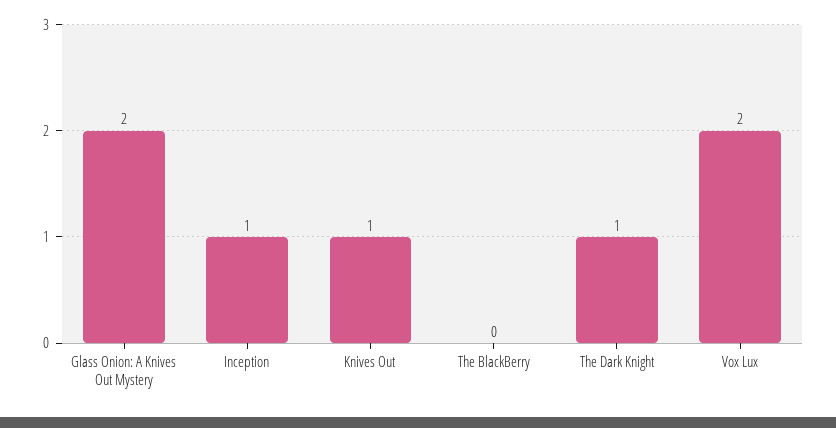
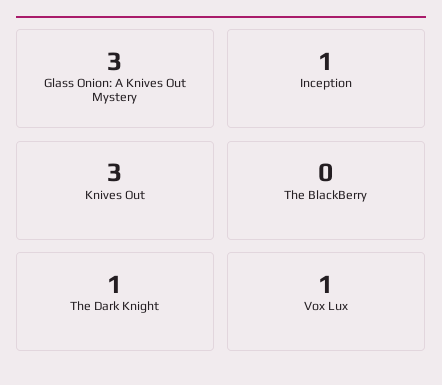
  {
-   "Glass Onion: A Knives Out Mystery": 2,
+   "Glass Onion: A Knives Out Mystery": 3,
    "Inception": 1,
-   "Knives Out": 1,
+   "Knives Out": 3,
    "The BlackBerry": 0,
    "The Dark Knight": 1,
-   "Vox Lux": 2
+   "Vox Lux": 1
  }

